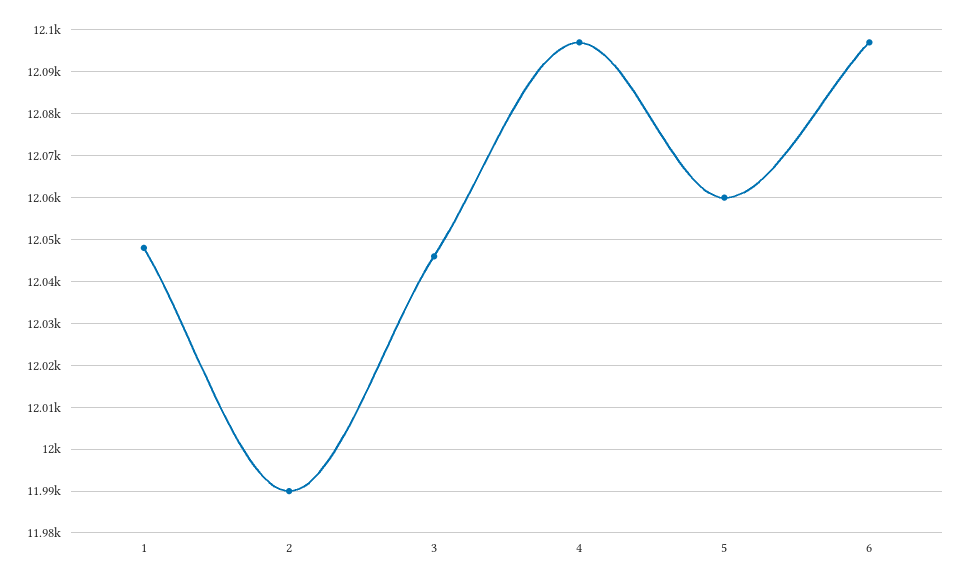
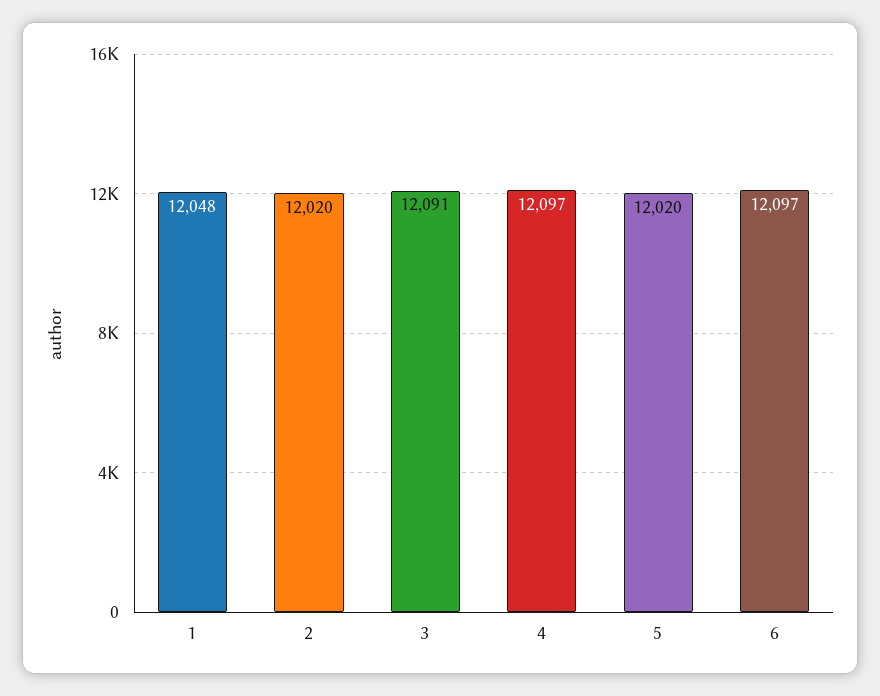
  {
    "1": 12048,
-   "2": 11990,
+   "2": 12020,
-   "3": 12045,
+   "3": 12091,
    "4": 12097,
-   "5": 12060,
+   "5": 12020,
    "6": 12097
  }

